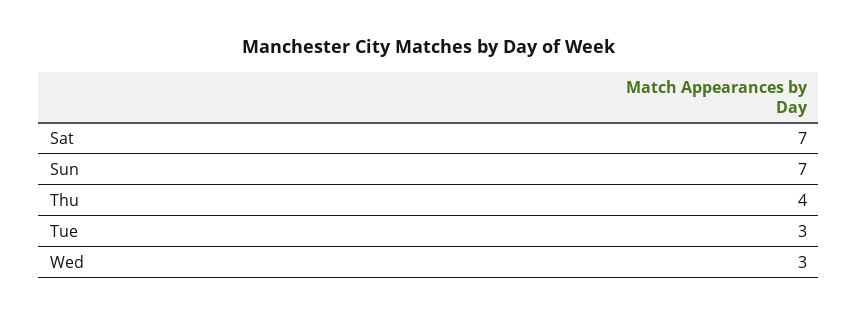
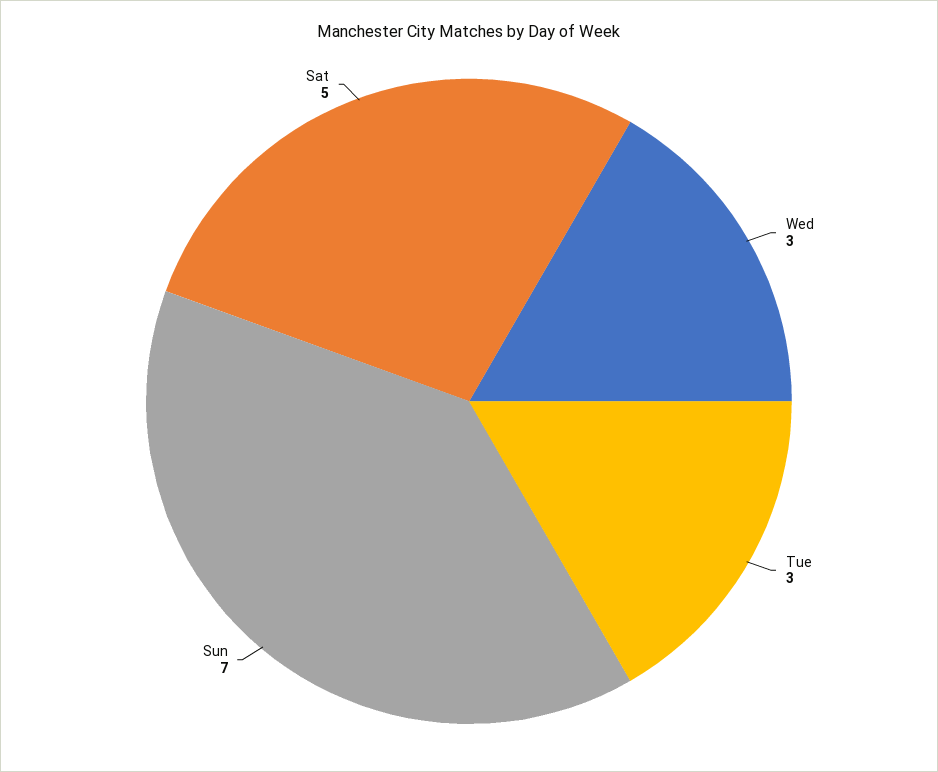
  {
-   "Sat": 7,
+   "Sat": 5,
    "Sun": 7,
-   "Thu": 4,
    "Tue": 3,
    "Wed": 3
  }

